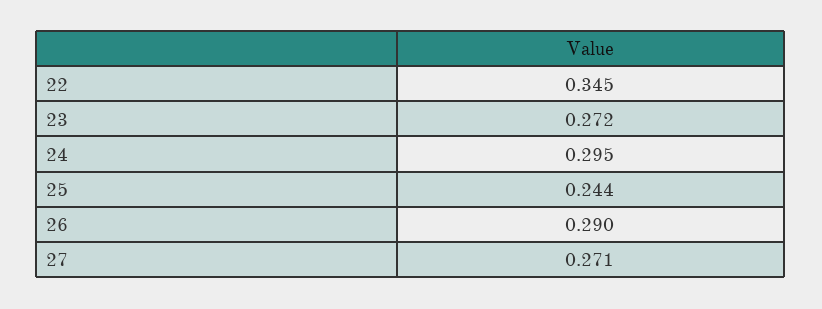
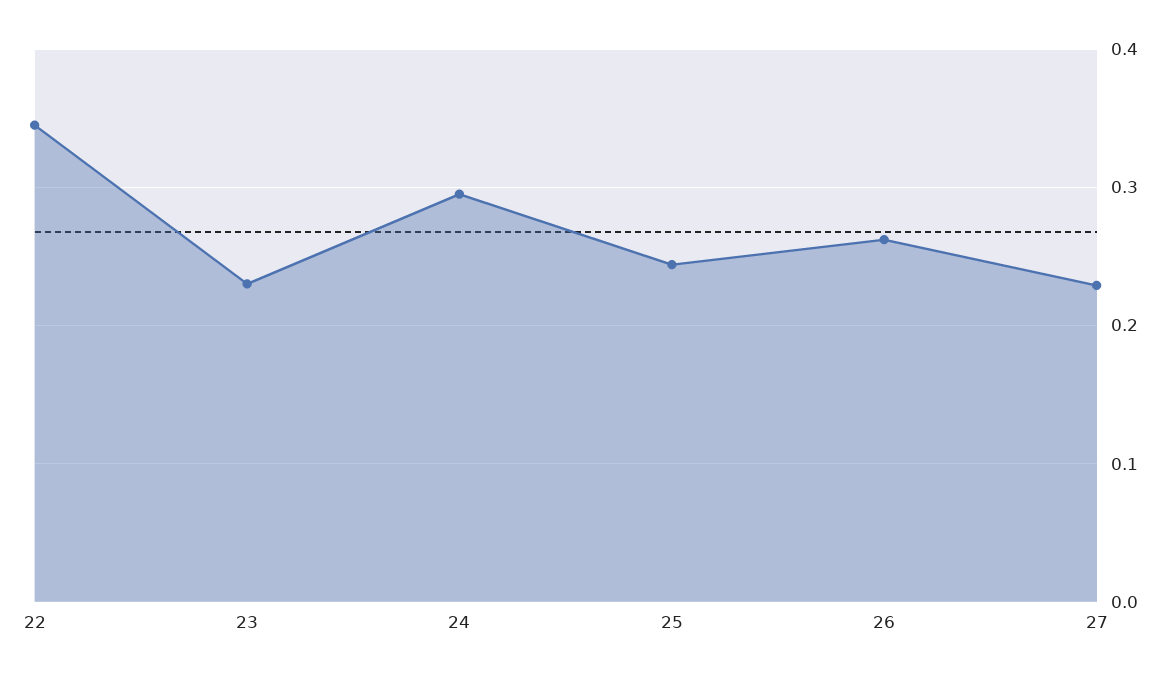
  {
    "22": 0.345,
-   "23": 0.272,
+   "23": 0.23,
    "24": 0.295,
    "25": 0.244,
-   "26": 0.29,
+   "26": 0.26,
-   "27": 0.271
+   "27": 0.23
  }

